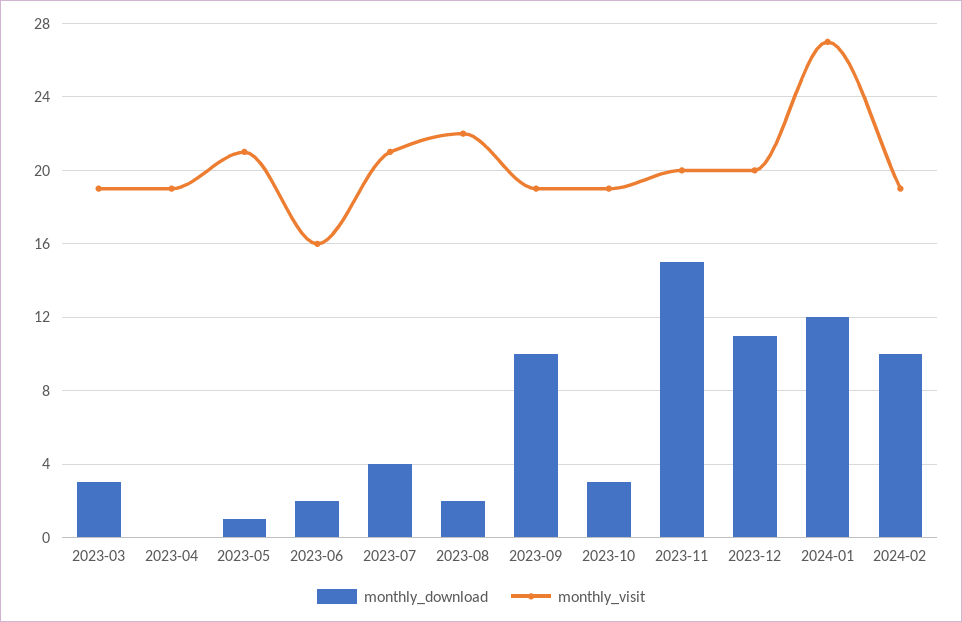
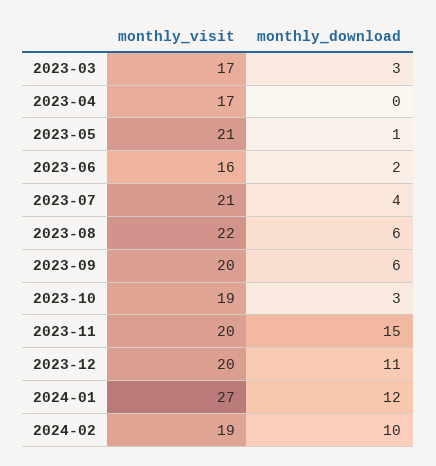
  {
    "monthly_download": {
      "2023-03": 3,
      "2023-04": 0,
      "2023-05": 1,
      "2023-06": 2,
      "2023-07": 4,
-     "2023-08": 2,
+     "2023-08": 6,
-     "2023-09": 10,
+     "2023-09": 6,
      "2023-10": 3,
      "2023-11": 15,
      "2023-12": 11,
      "2024-01": 12,
      "2024-02": 10
    },
    "monthly_visit": {
-     "2023-03": 19,
+     "2023-03": 17,
-     "2023-04": 19,
+     "2023-04": 17,
      "2023-05": 21,
      "2023-06": 16,
      "2023-07": 21,
      "2023-08": 22,
-     "2023-09": 19,
+     "2023-09": 20,
      "2023-10": 19,
      "2023-11": 20,
      "2023-12": 20,
      "2024-01": 27,
      "2024-02": 19
    }
  }

